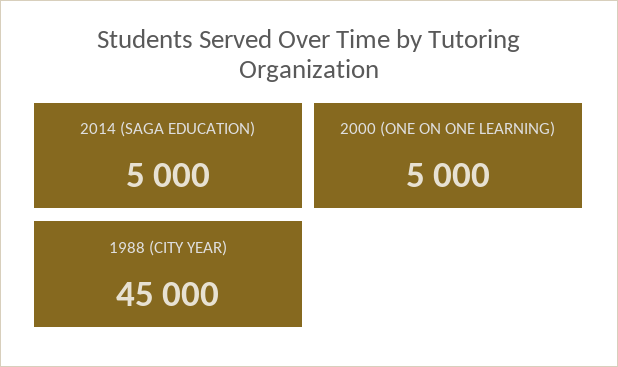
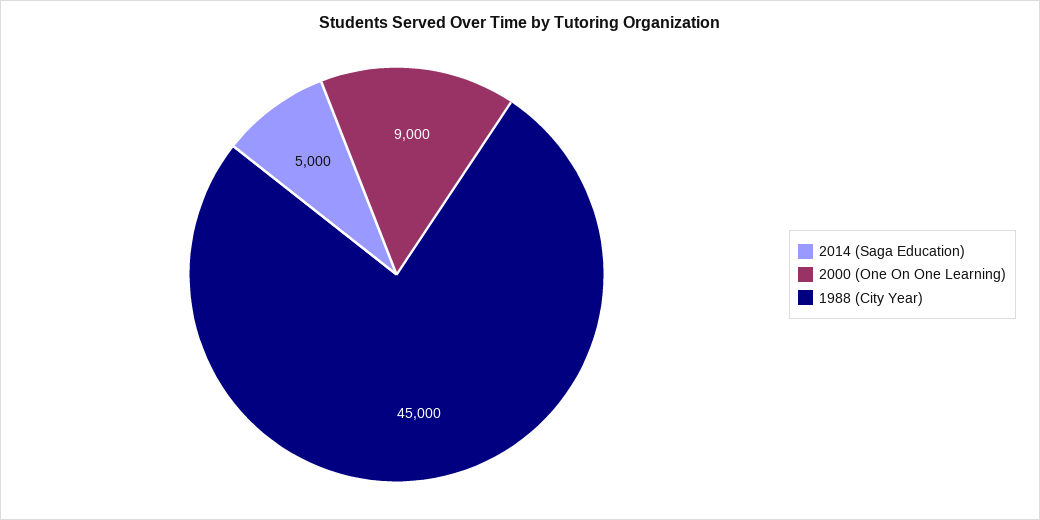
  {
    "2014 (SAGA EDUCATION)": 5000,
-   "2000 (ONE ON ONE LEARNING)": 5000,
+   "2000 (ONE ON ONE LEARNING)": 9000,
    "1988 (CITY YEAR)": 45000
  }

